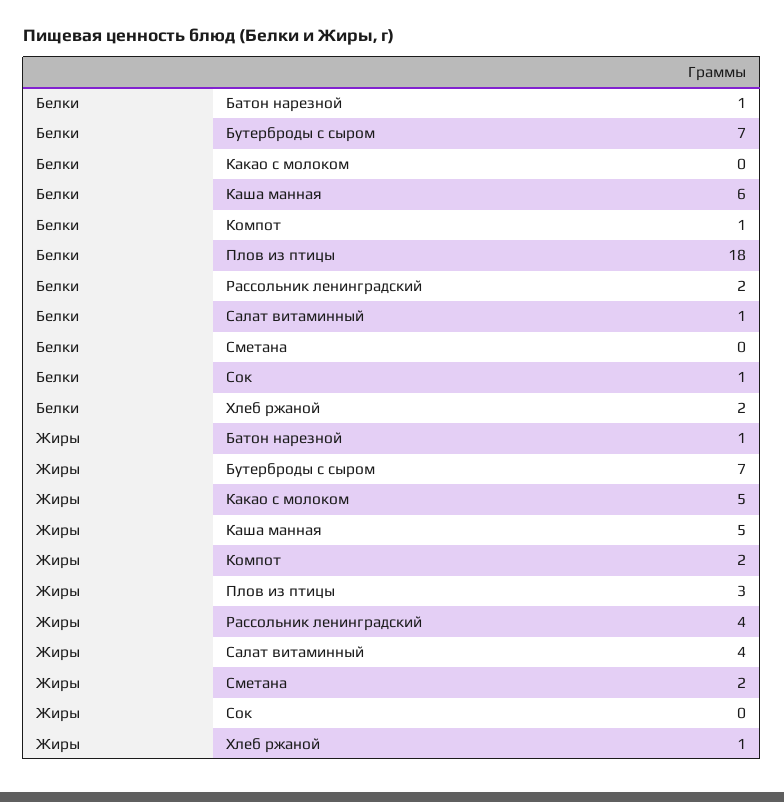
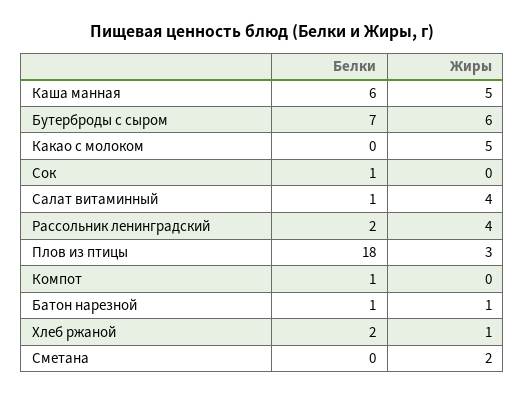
  {
    "Белки": {
      "Батон нарезной": 1,
      "Бутерброды с сыром": 7,
      "Какао с молоком": 0,
      "Каша манная": 6,
      "Компот": 1,
      "Плов из птицы": 18,
      "Рассольник ленинградский": 2,
      "Салат витаминный": 1,
      "Сметана": 0,
      "Сок": 1,
      "Хлеб ржаной": 2
    },
    "Жиры": {
      "Батон нарезной": 1,
-     "Бутерброды с сыром": 7,
+     "Бутерброды с сыром": 6,
      "Какао с молоком": 5,
      "Каша манная": 5,
-     "Компот": 2,
+     "Компот": 0,
      "Плов из птицы": 3,
      "Рассольник ленинградский": 4,
      "Салат витаминный": 4,
      "Сметана": 2,
      "Сок": 0,
      "Хлеб ржаной": 1
    }
  }

